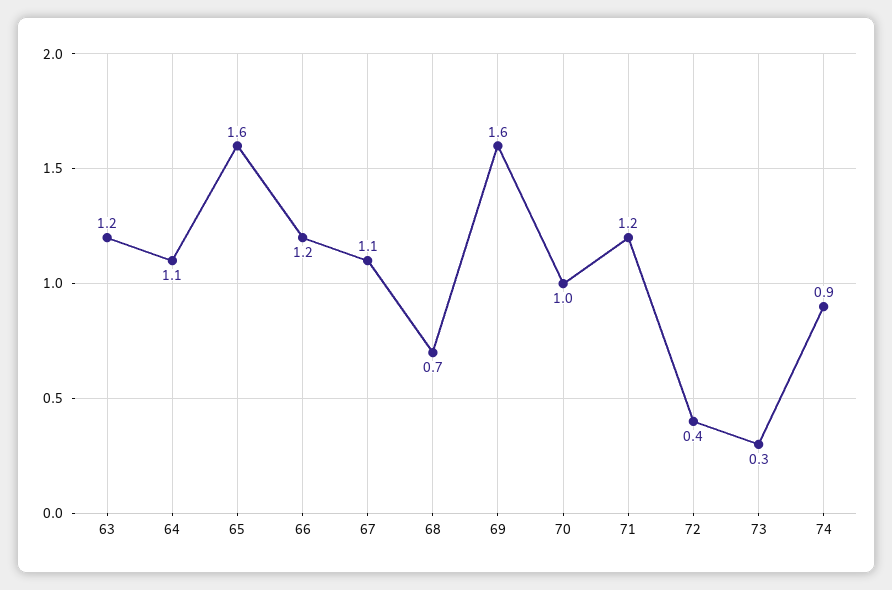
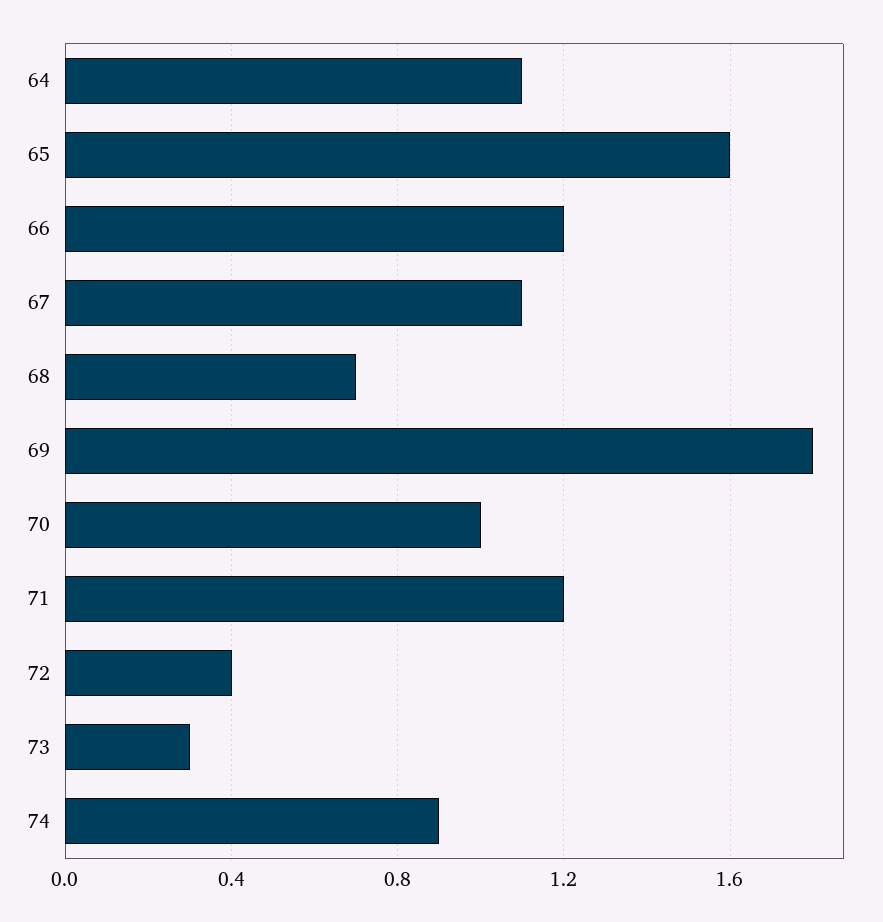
  {
-   "63": 1.2,
    "64": 1.1,
    "65": 1.6,
    "66": 1.2,
    "67": 1.1,
    "68": 0.7,
-   "69": 1.6,
+   "69": 1.8,
    "70": 1,
    "71": 1.2,
    "72": 0.4,
    "73": 0.3,
    "74": 0.9
  }

